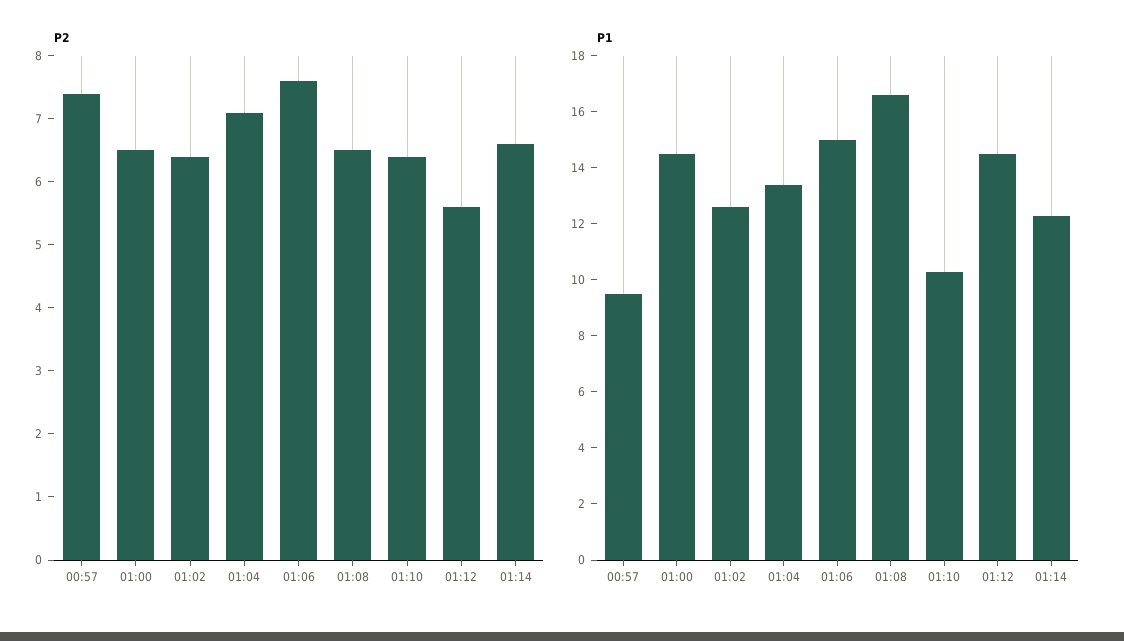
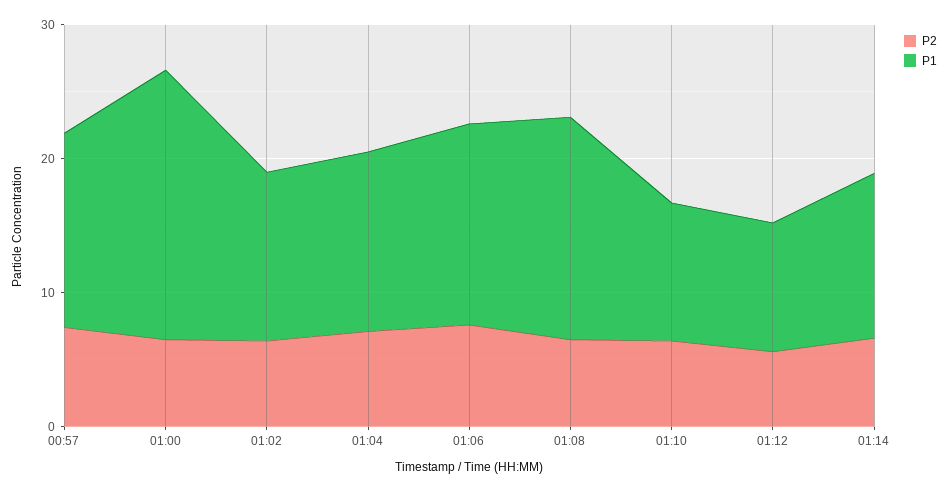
  {
    "P2": {
      "00:57": 7.5,
      "01:00": 6.5,
      "01:02": 6.5,
      "01:04": 7,
      "01:06": 7.5,
      "01:08": 6.5,
      "01:10": 6.5,
      "01:12": 5.5,
      "01:14": 6.5
    },
    "P1": {
-     "00:57": 9.5,
+     "00:57": 14,
-     "01:00": 14.5,
+     "01:00": 20,
      "01:02": 12.5,
      "01:04": 13.5,
      "01:06": 15,
      "01:08": 16.5,
      "01:10": 10.5,
-     "01:12": 14.5,
+     "01:12": 10,
      "01:14": 12.5
    }
  }

